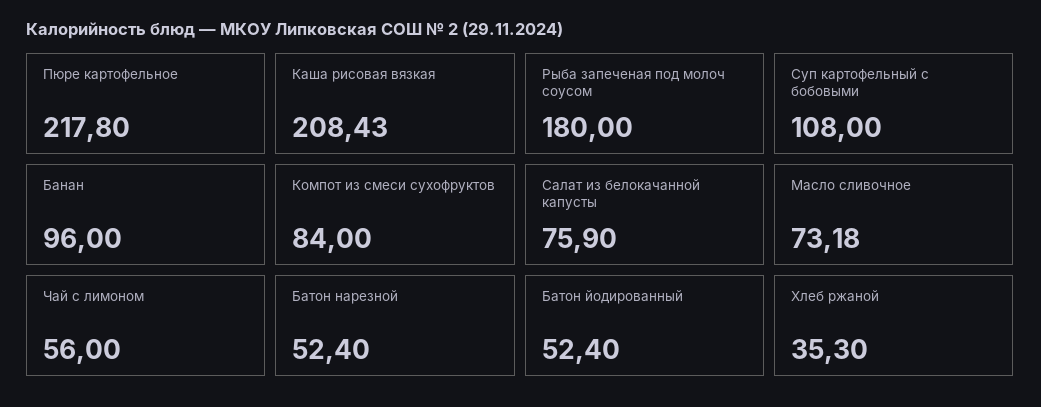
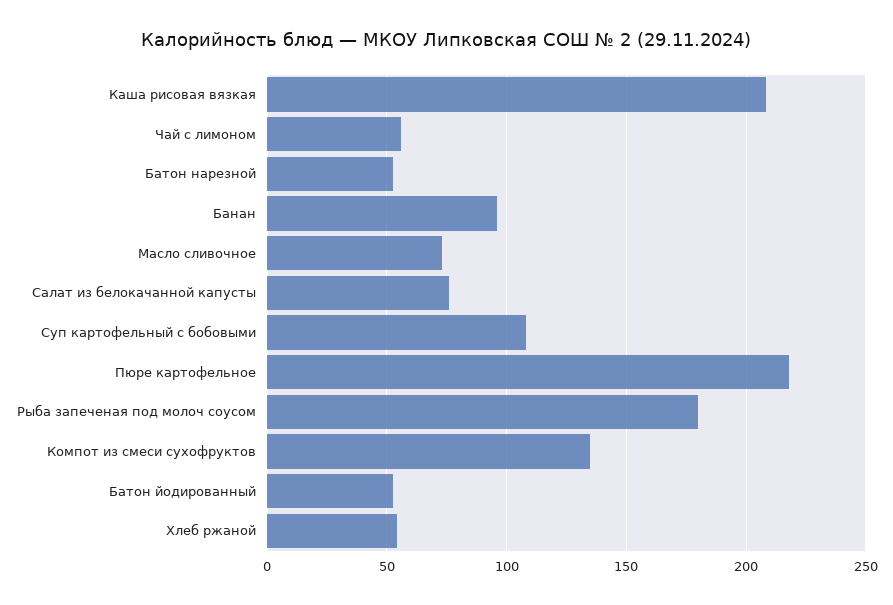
  {
    "Пюре картофельное": 217.8,
    "Каша рисовая вязкая": 208.43,
    "Рыба запеченая под молоч соусом": 180,
    "Суп картофельный с бобовыми": 108,
    "Банан": 96,
-   "Компот из смеси сухофруктов": 84,
+   "Компот из смеси сухофруктов": 135,
    "Салат из белокачанной капусты": 75.9,
    "Масло сливочное": 73.18,
    "Чай с лимоном": 56,
    "Батон нарезной": 52.4,
    "Батон йодированный": 52.4,
-   "Хлеб ржаной": 35.3
+   "Хлеб ржаной": 55
  }

